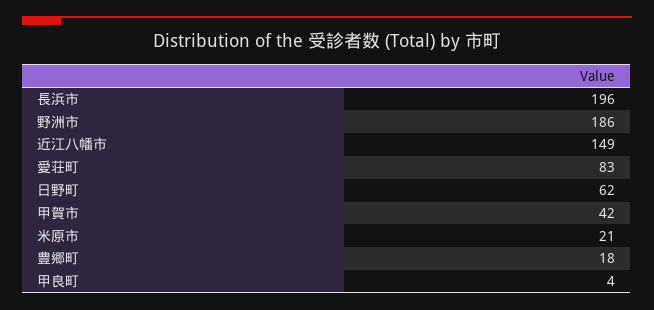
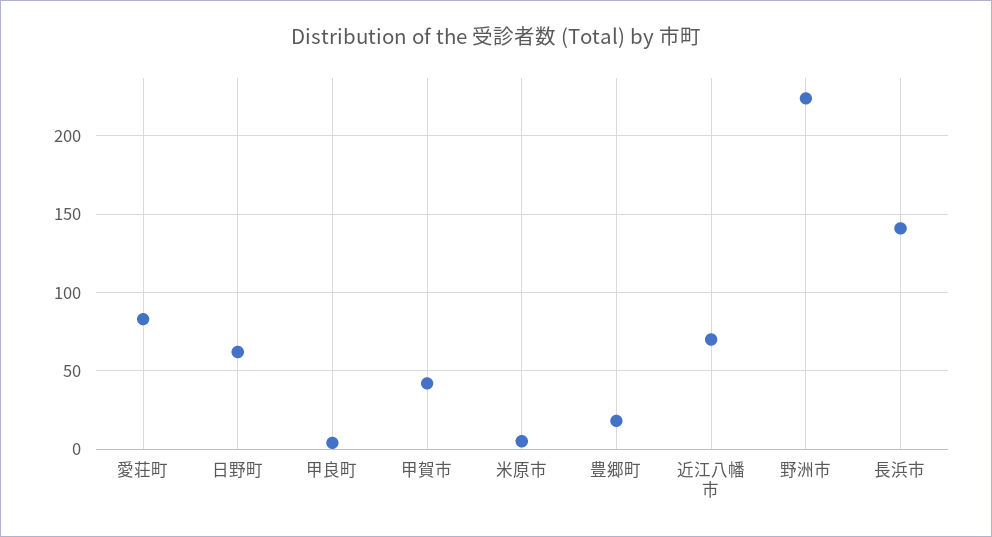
  {
-   "長浜市": 196,
+   "長浜市": 140,
-   "野洲市": 186,
+   "野洲市": 225,
-   "近江八幡市": 149,
+   "近江八幡市": 70,
    "愛荘町": 83,
    "日野町": 62,
    "甲賀市": 42,
-   "米原市": 21,
+   "米原市": 5,
    "豊郷町": 18,
    "甲良町": 4
  }

